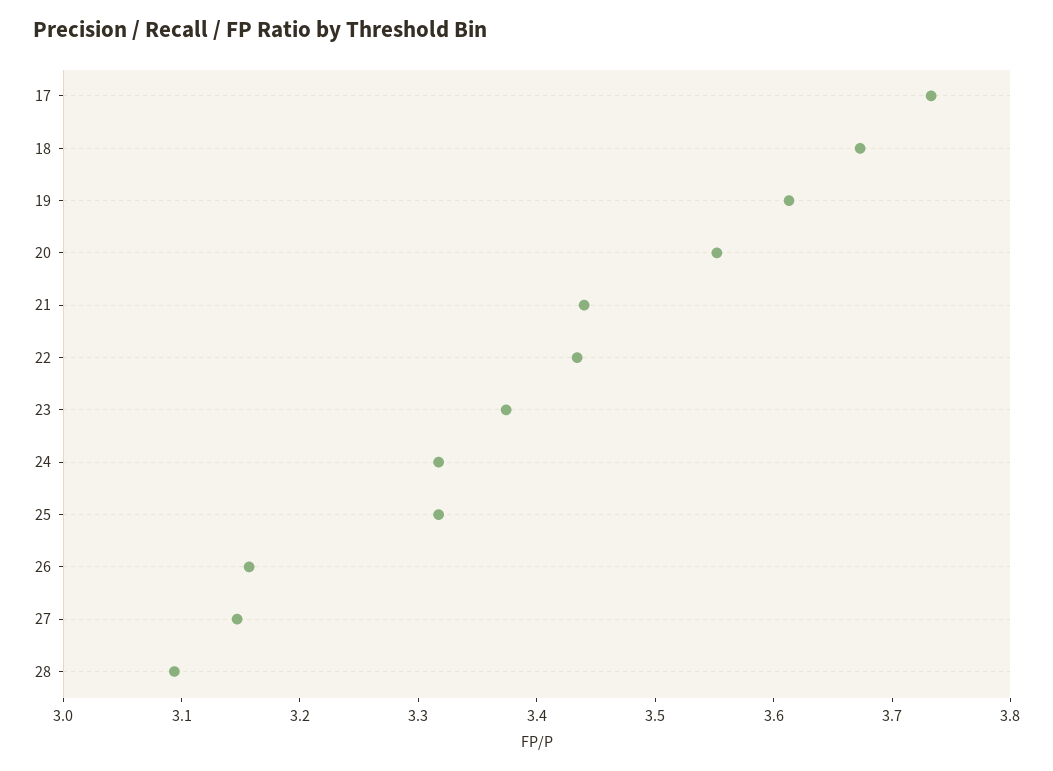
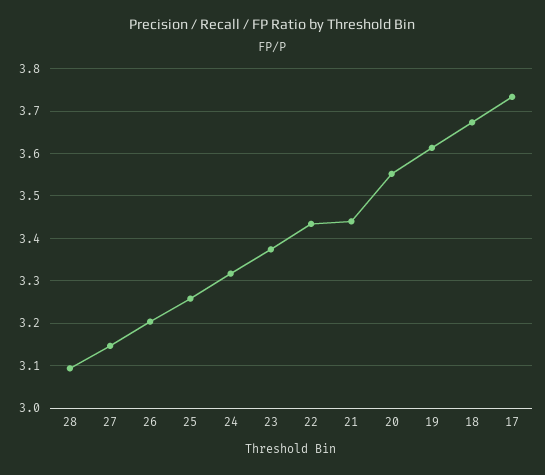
  {
    "17": 3.74,
    "18": 3.68,
    "19": 3.62,
    "20": 3.56,
    "21": 3.44,
    "22": 3.44,
    "23": 3.38,
    "24": 3.32,
-   "25": 3.32,
+   "25": 3.26,
-   "26": 3.16,
+   "26": 3.2,
    "27": 3.14,
    "28": 3.1
  }

